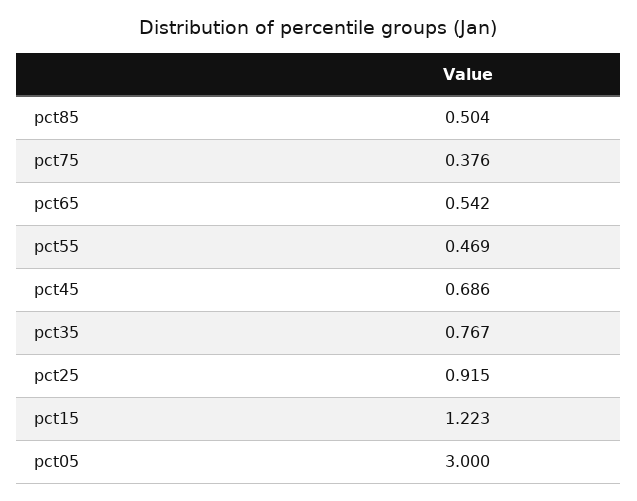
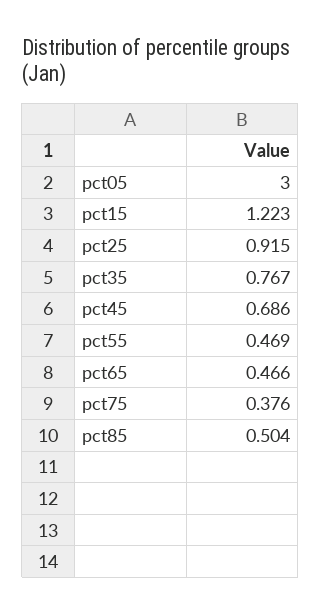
  {
    "pct85": 0.504,
    "pct75": 0.376,
-   "pct65": 0.542,
+   "pct65": 0.466,
    "pct55": 0.469,
    "pct45": 0.686,
    "pct35": 0.767,
    "pct25": 0.915,
    "pct15": 1.223,
    "pct05": 3
  }

